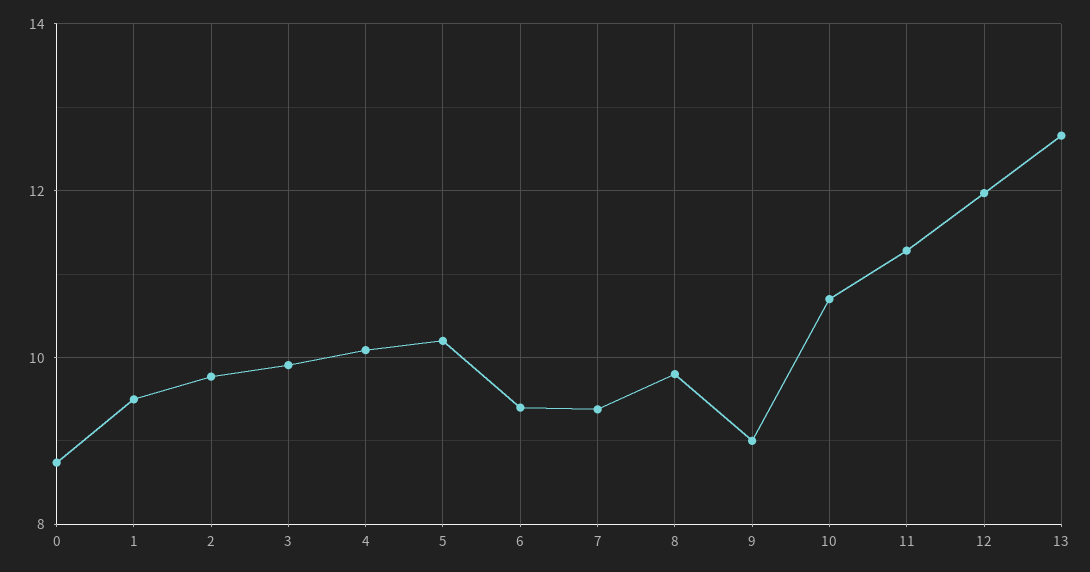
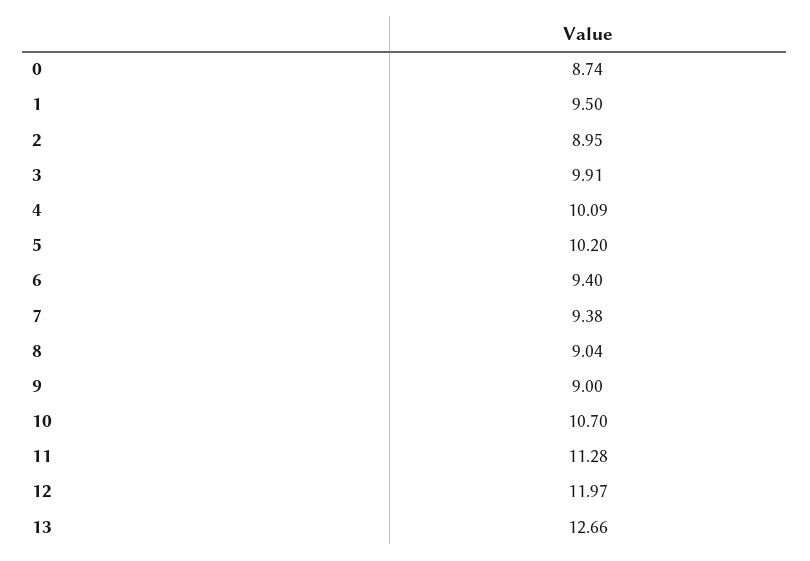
  {
    "0": 8.74,
    "1": 9.5,
-   "2": 9.8,
+   "2": 8.95,
    "3": 9.91,
    "4": 10.09,
    "5": 10.2,
    "6": 9.4,
    "7": 9.38,
-   "8": 9.8,
+   "8": 9.04,
    "9": 9,
    "10": 10.7,
    "11": 11.28,
    "12": 11.97,
    "13": 12.66
  }

